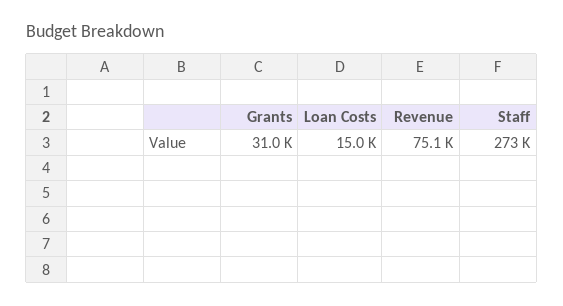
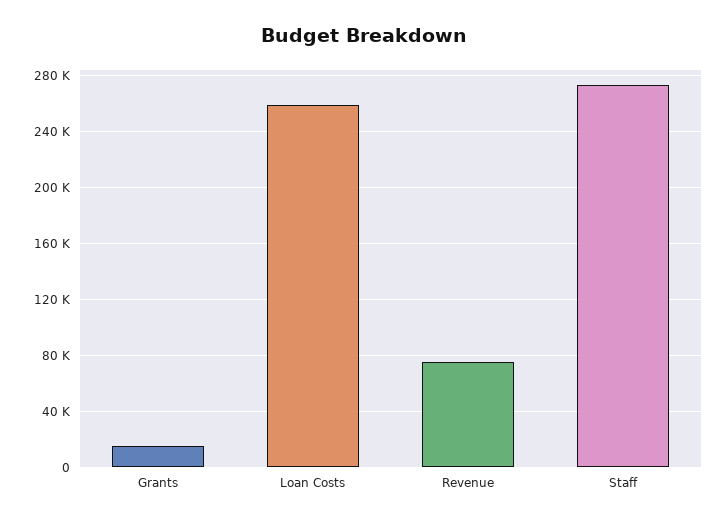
  {
-   "Grants": 31000,
+   "Grants": 15000,
-   "Loan Costs": 15000,
+   "Loan Costs": 260000,
    "Revenue": 75100,
    "Staff": 273000
  }

